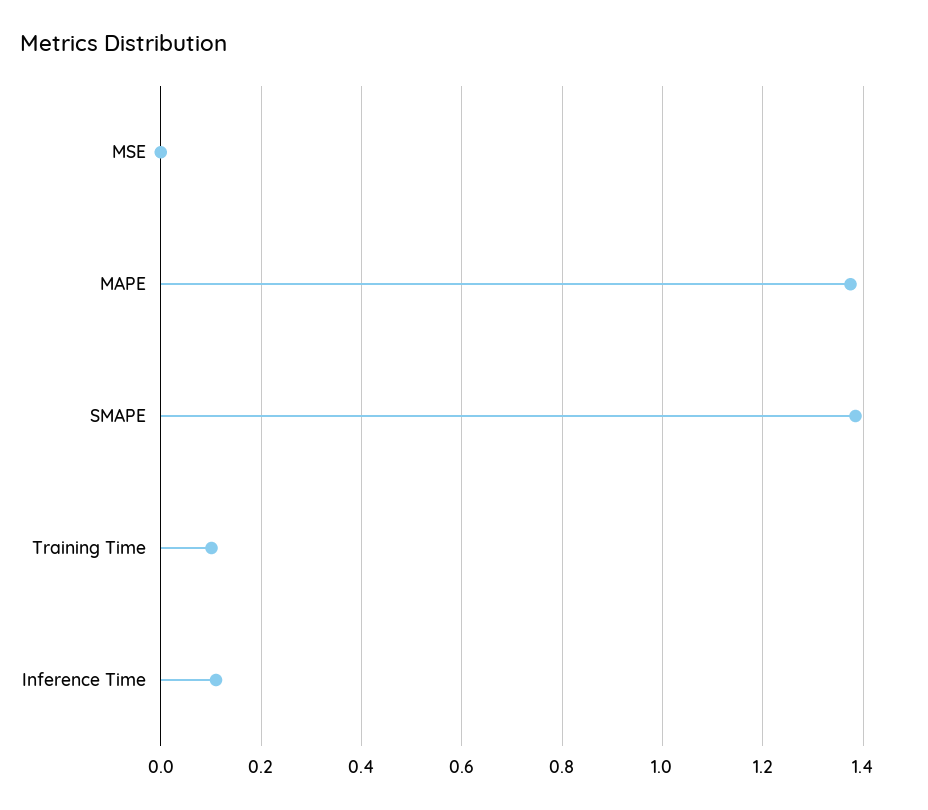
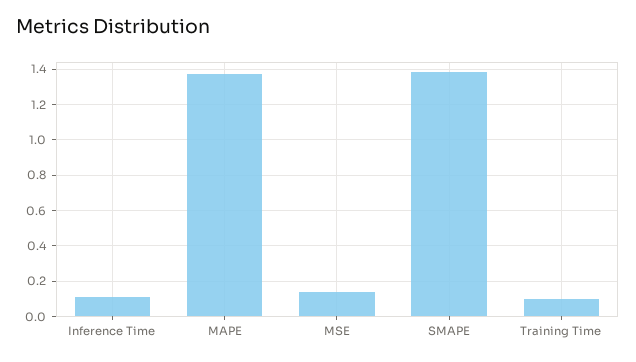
  {
-   "MSE": 0,
+   "MSE": 0.15,
    "MAPE": 1.38,
    "SMAPE": 1.38,
    "Training Time": 0.1,
    "Inference Time": 0.12
  }

